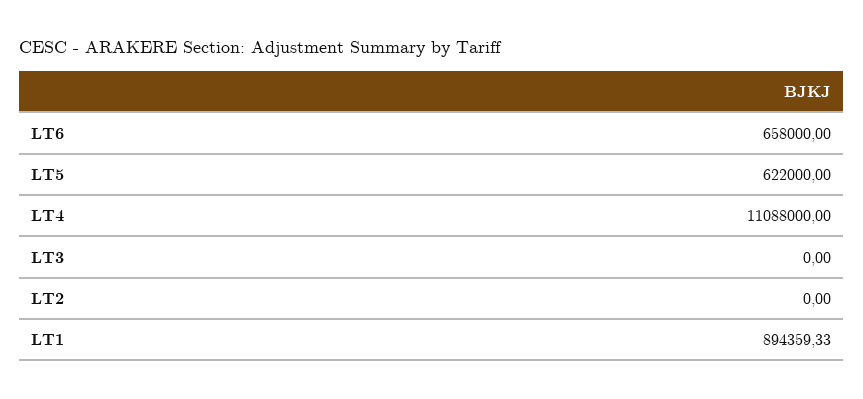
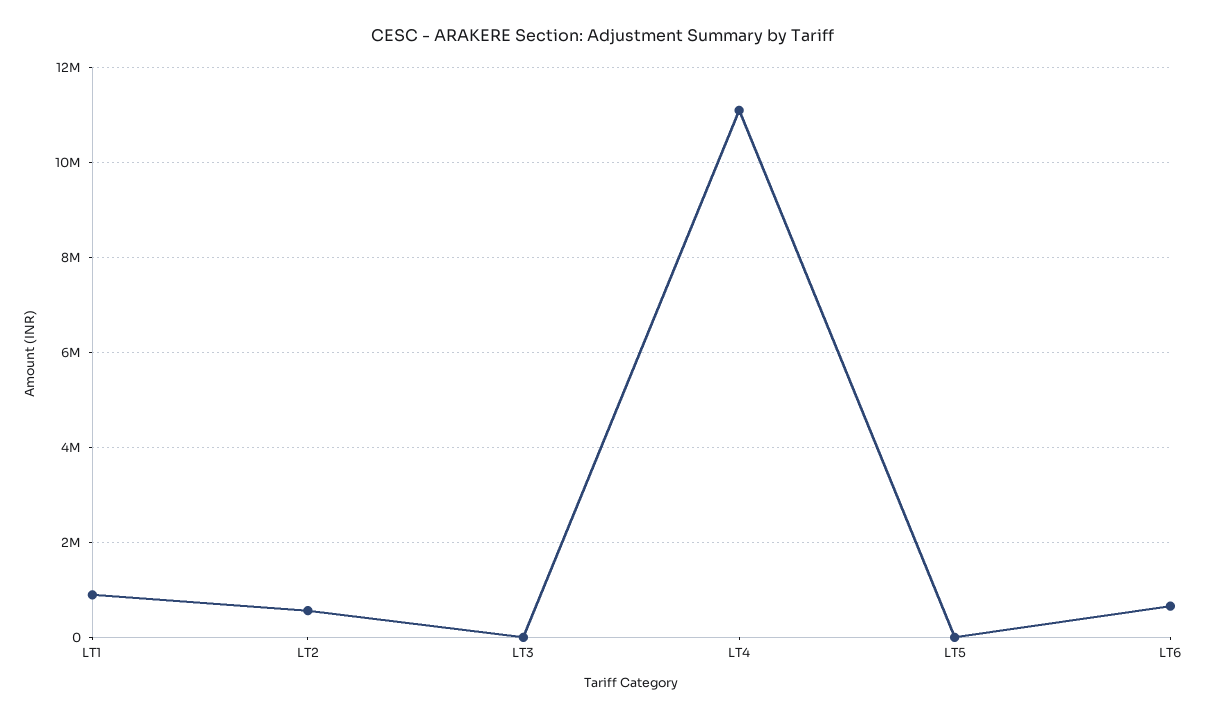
  {
    "LT6": 658000,
-   "LT5": 622000,
+   "LT5": 0,
    "LT4": 11088000,
    "LT3": 0,
-   "LT2": 0,
+   "LT2": 600000,
    "LT1": 894359.33
  }

